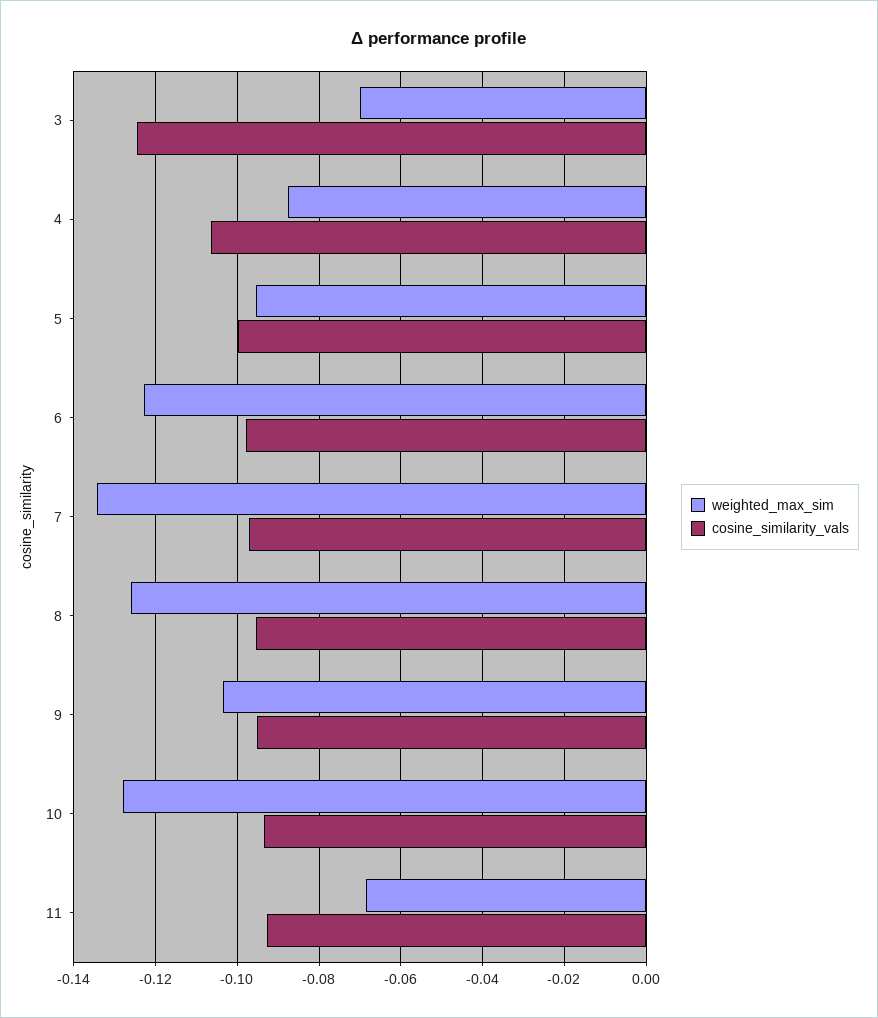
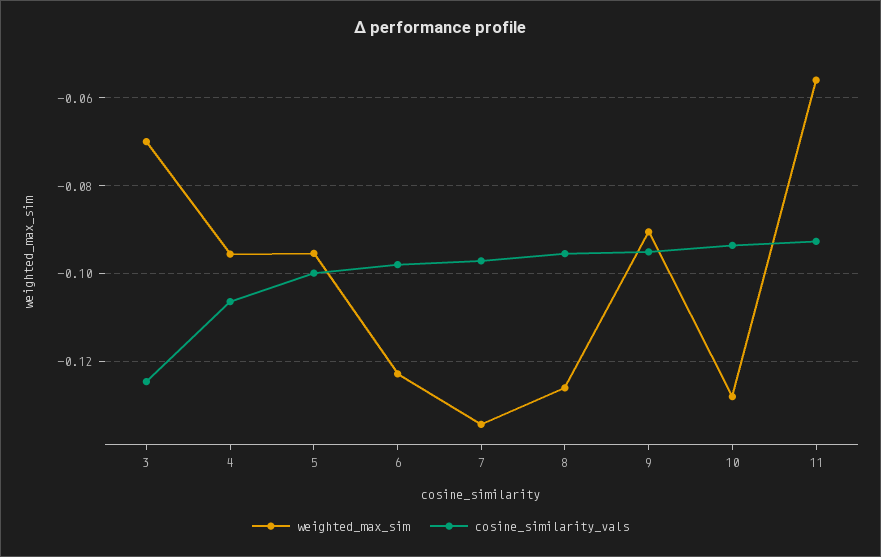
  {
    "weighted_max_sim": {
      "3": -0.07,
-     "4": -0.088,
+     "4": -0.096,
      "5": -0.096,
      "6": -0.122,
      "7": -0.134,
      "8": -0.126,
-     "9": -0.104,
+     "9": -0.09,
      "10": -0.128,
-     "11": -0.068
+     "11": -0.056
    },
    "cosine_similarity_vals": {
      "3": -0.124,
      "4": -0.106,
      "5": -0.1,
      "6": -0.098,
      "7": -0.098,
      "8": -0.096,
      "9": -0.096,
      "10": -0.094,
      "11": -0.092
    }
  }

